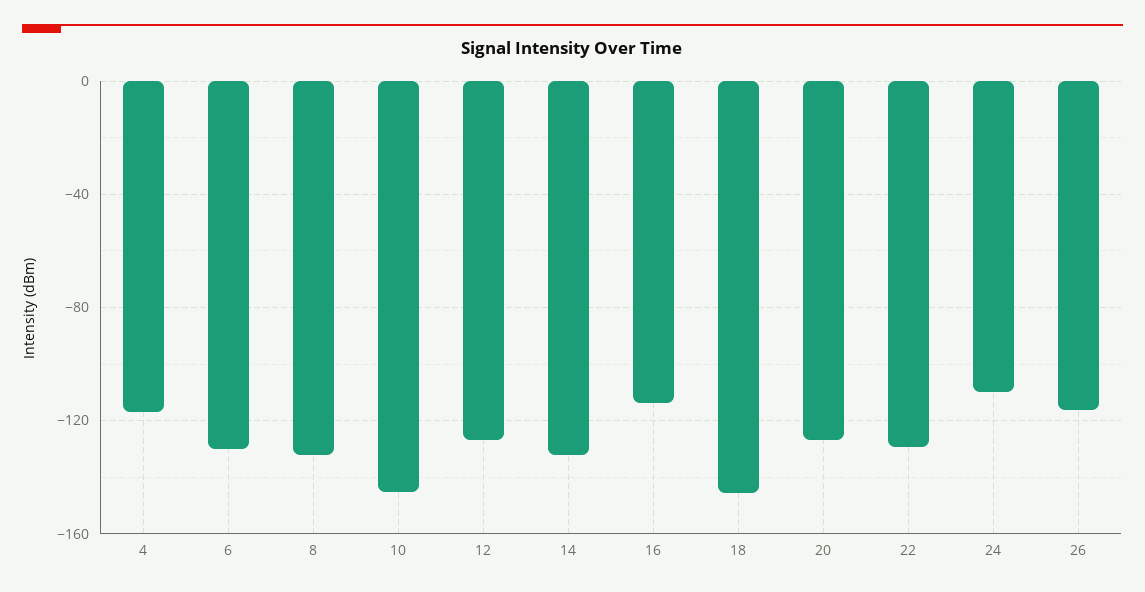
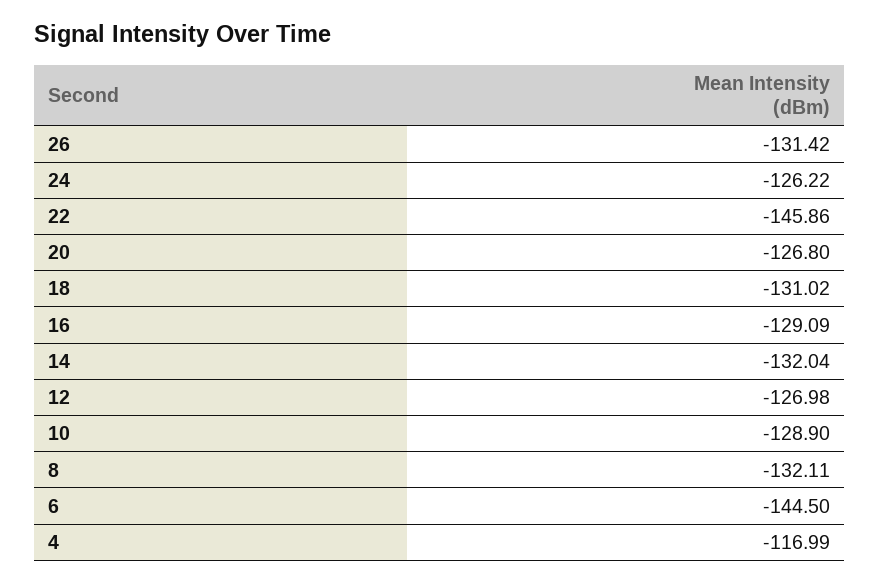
  {
    "4": -116.99,
-   "6": -130,
+   "6": -144.5,
    "8": -132.11,
-   "10": -145,
+   "10": -128.9,
    "12": -126.98,
    "14": -132.04,
-   "16": -115,
+   "16": -129.09,
-   "18": -145,
+   "18": -131.02,
    "20": -126.8,
-   "22": -130,
+   "22": -145.86,
-   "24": -110,
+   "24": -126.22,
-   "26": -115
+   "26": -131.42
  }

